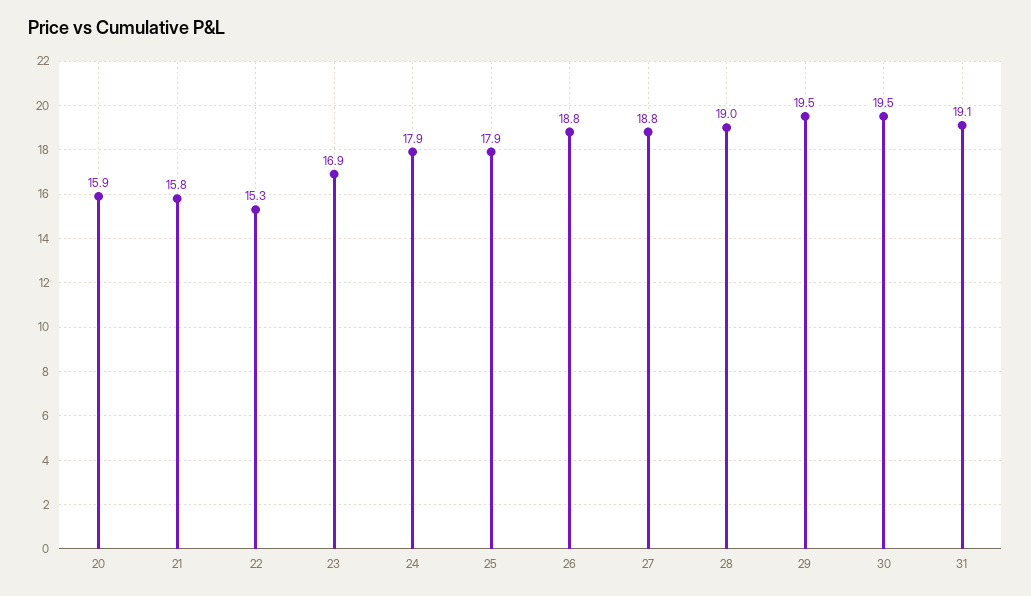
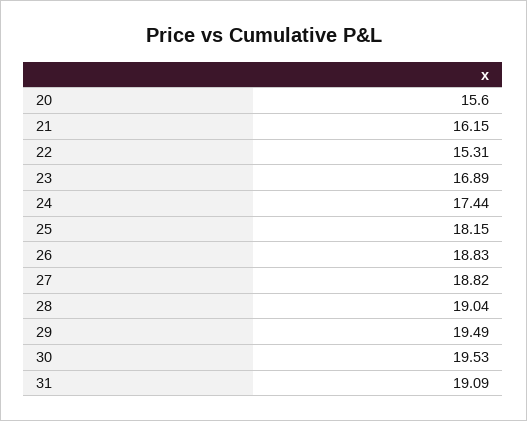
  {
-   "20": 15.9,
+   "20": 15.6,
-   "21": 15.8,
+   "21": 16.15,
    "22": 15.31,
    "23": 16.89,
-   "24": 17.9,
+   "24": 17.44,
-   "25": 17.9,
+   "25": 18.15,
    "26": 18.83,
    "27": 18.82,
    "28": 19.04,
    "29": 19.49,
    "30": 19.53,
    "31": 19.09
  }

